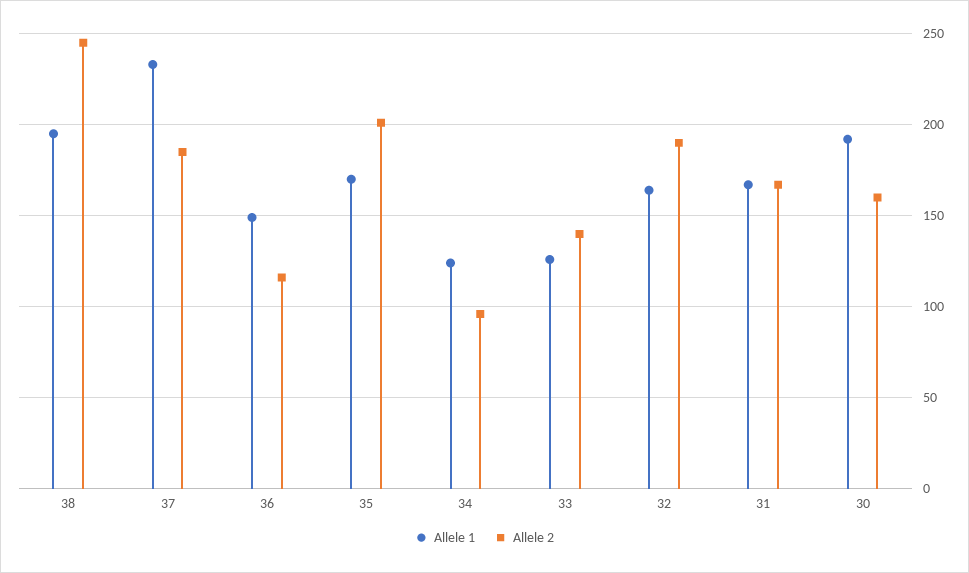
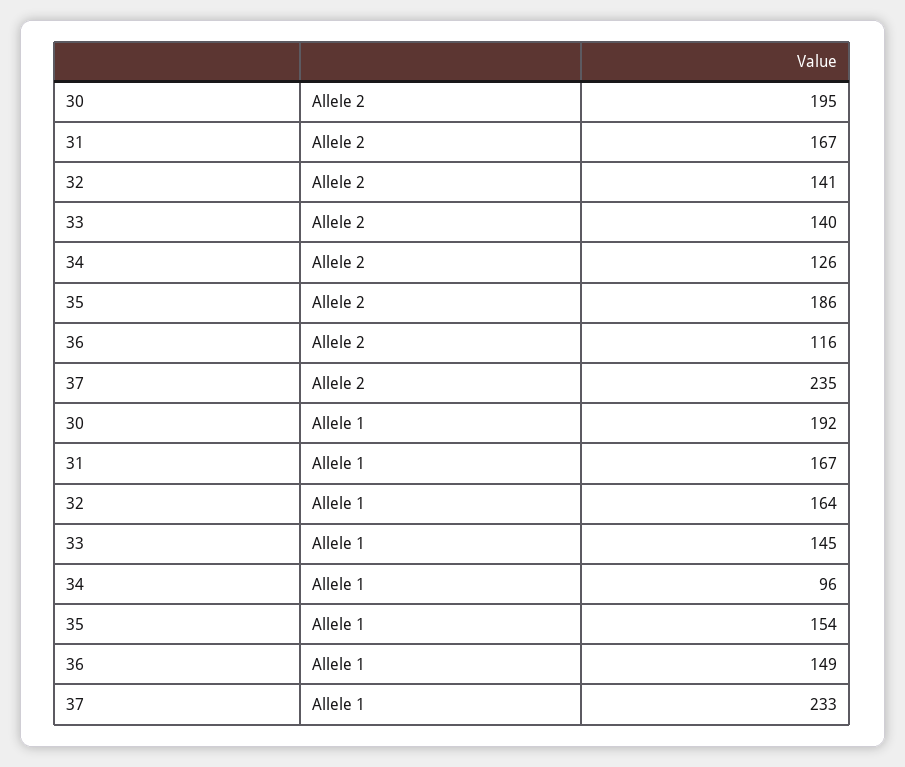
  {
    "Allele 1": {
-     "38": 195,
      "37": 233,
      "36": 149,
-     "35": 170,
+     "35": 154,
-     "34": 125,
+     "34": 96,
-     "33": 125,
+     "33": 145,
      "32": 164,
      "31": 167,
      "30": 192
    },
    "Allele 2": {
-     "38": 245,
-     "37": 185,
+     "37": 235,
      "36": 116,
-     "35": 200,
+     "35": 186,
-     "34": 95,
+     "34": 126,
      "33": 140,
-     "32": 190,
+     "32": 141,
      "31": 167,
-     "30": 160
+     "30": 195
    }
  }

